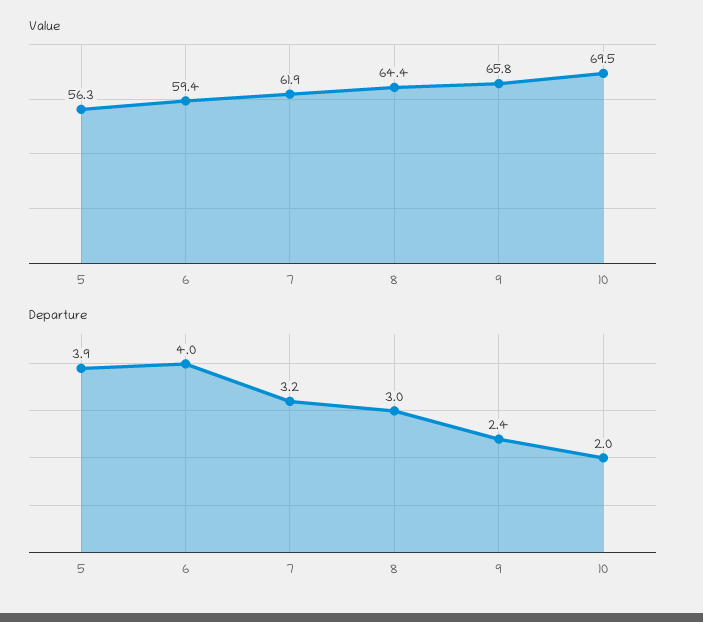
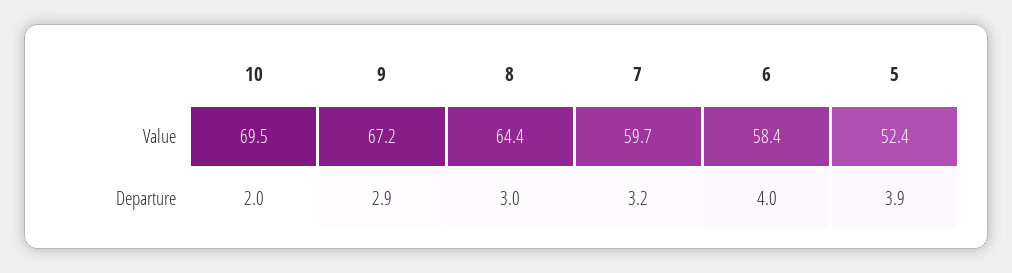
  {
    "Value": {
-     "5": 56.3,
+     "5": 52.4,
-     "6": 59.4,
+     "6": 58.4,
-     "7": 61.9,
+     "7": 59.7,
      "8": 64.4,
-     "9": 65.8,
+     "9": 67.2,
      "10": 69.5
    },
    "Departure": {
      "5": 3.9,
      "6": 4,
      "7": 3.2,
      "8": 3,
-     "9": 2.4,
+     "9": 2.9,
      "10": 2
    }
  }

